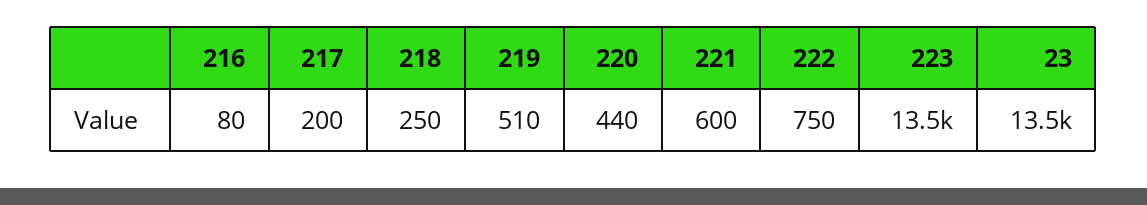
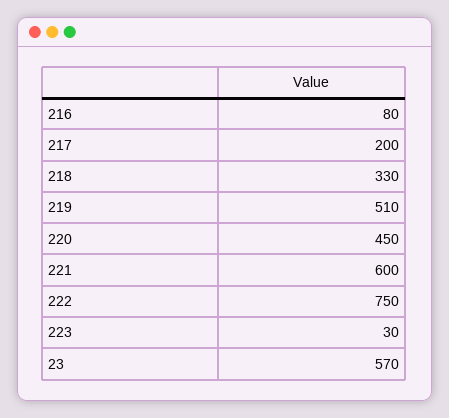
  {
    "216": 80,
    "217": 200,
-   "218": 250,
+   "218": 330,
    "219": 510,
-   "220": 440,
+   "220": 450,
    "221": 600,
    "222": 750,
-   "223": 13500,
+   "223": 30,
-   "23": 13500
+   "23": 570
  }

